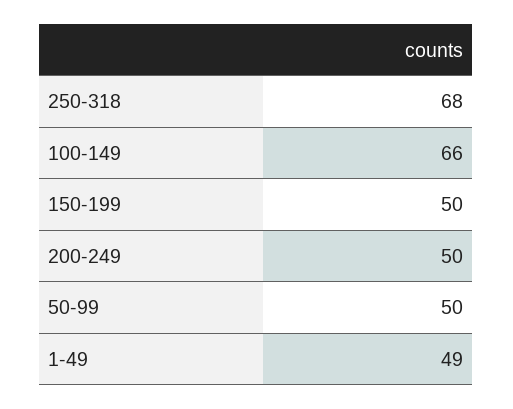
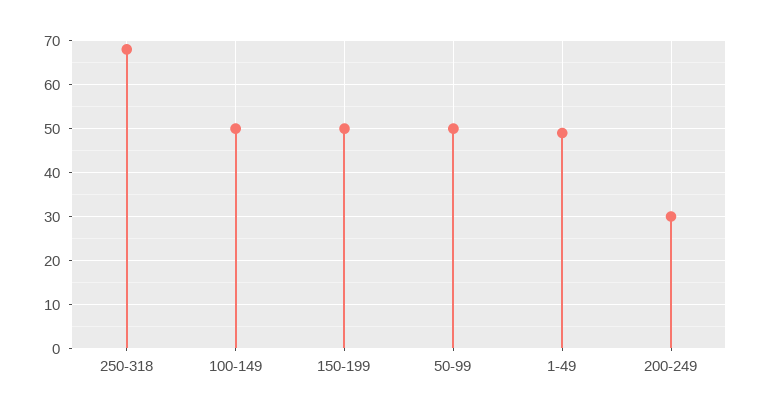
  {
    "250-318": 68,
-   "100-149": 66,
+   "100-149": 50,
    "150-199": 50,
-   "200-249": 50,
+   "200-249": 30,
    "50-99": 50,
    "1-49": 49
  }

